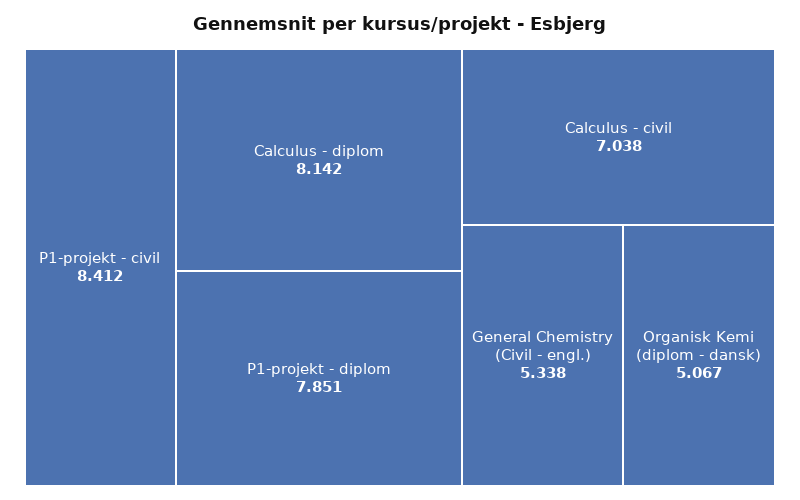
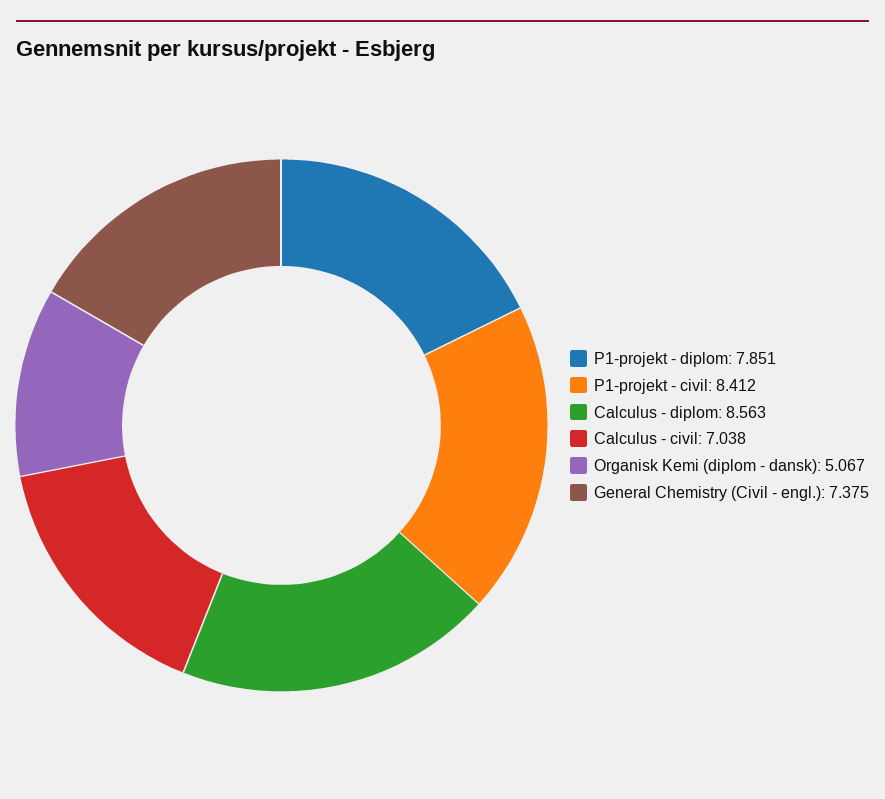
  {
    "P1-projekt - civil": 8.412,
-   "Calculus - diplom": 8.142,
+   "Calculus - diplom": 8.563,
    "P1-projekt - diplom": 7.851,
    "Calculus - civil": 7.038,
-   "General Chemistry (Civil - engl.)": 5.338,
+   "General Chemistry (Civil - engl.)": 7.375,
    "Organisk Kemi (diplom - dansk)": 5.067
  }

